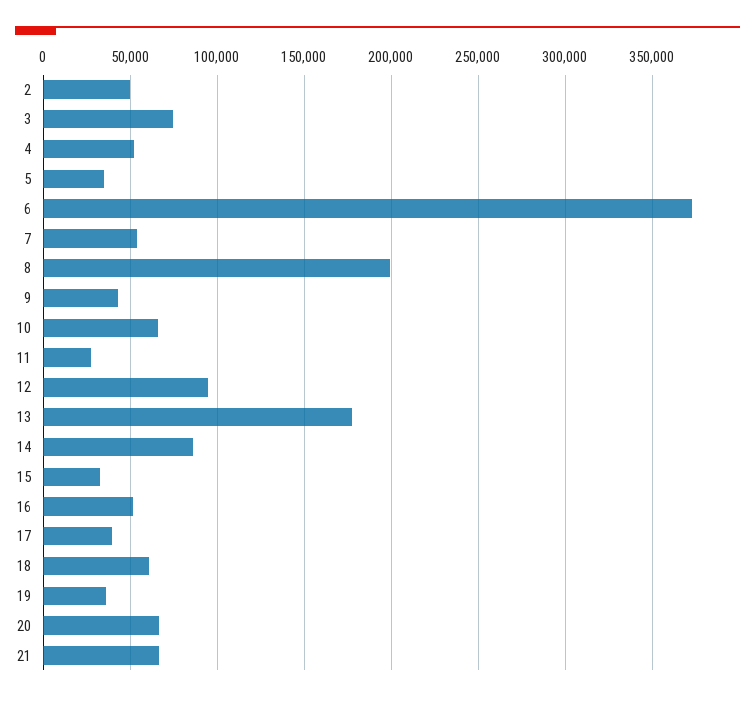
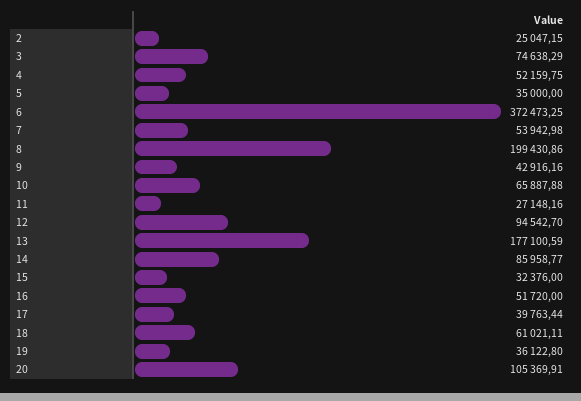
  {
-   "2": 50000,
+   "2": 25047.15,
    "3": 74638.29,
    "4": 52159.75,
    "5": 35000,
    "6": 372473.25,
    "7": 53942.98,
    "8": 199430.86,
    "9": 42916.16,
    "10": 65887.88,
    "11": 27148.16,
    "12": 94542.7,
    "13": 177100.59,
    "14": 85958.77,
    "15": 32376,
    "16": 51720,
    "17": 39763.44,
    "18": 61021.11,
    "19": 36122.8,
-   "20": 65000,
+   "20": 105369.91
-   "21": 65000
  }

